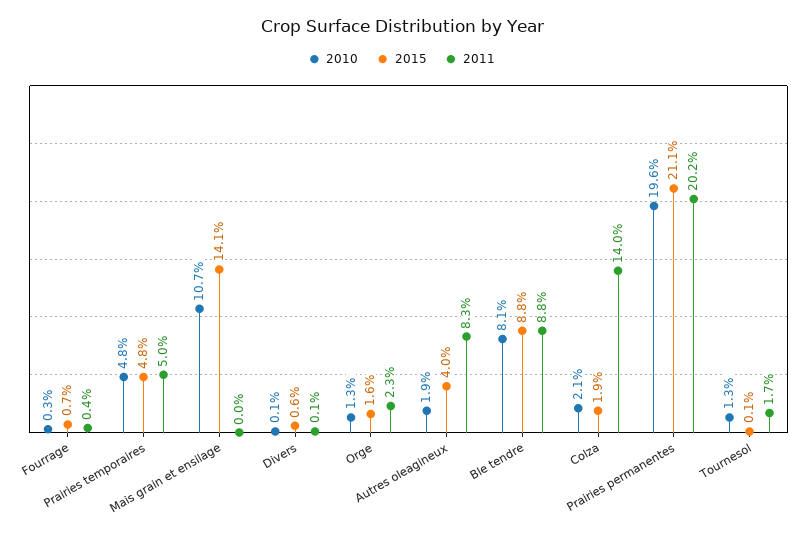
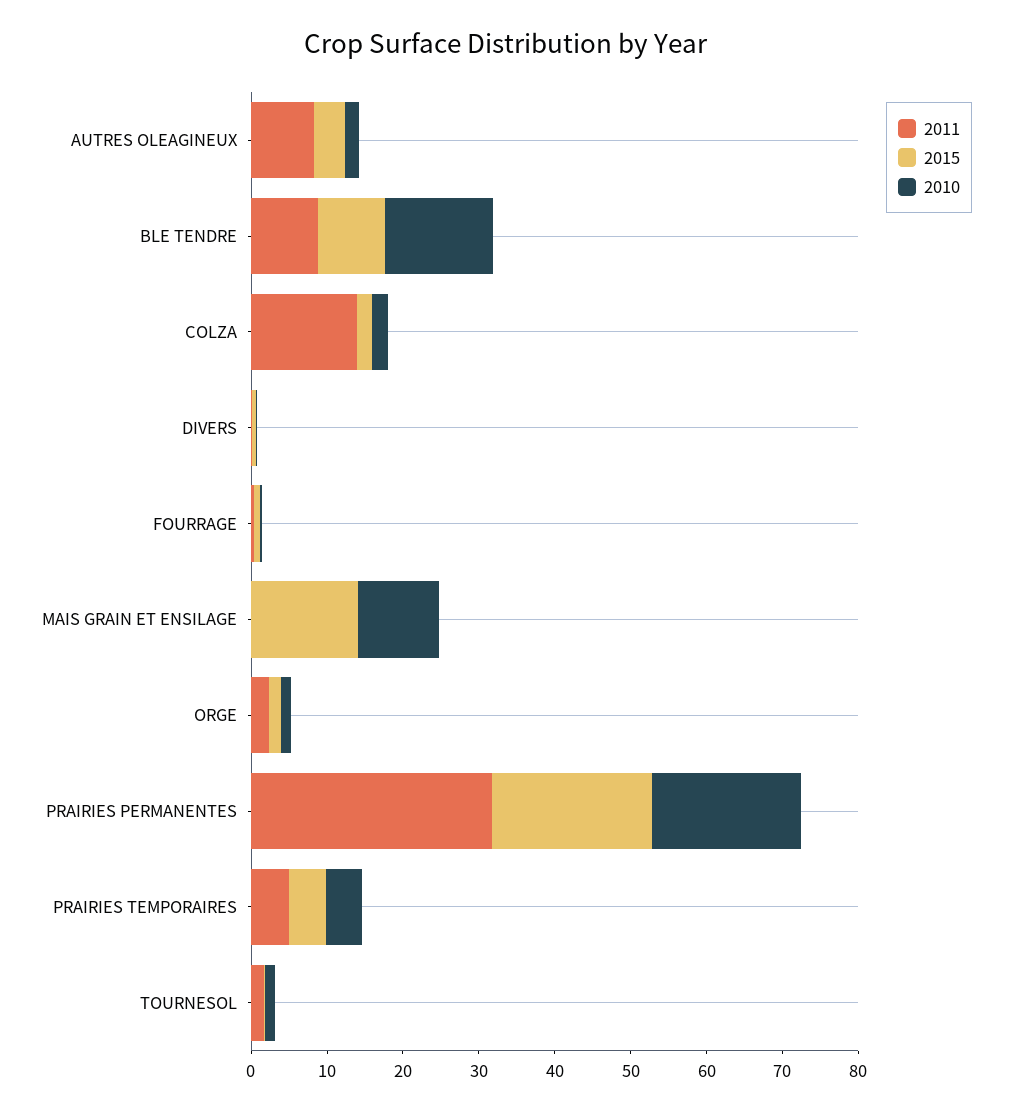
  {
    "2010": {
      "Fourrage": 0.3,
      "Prairies temporaires": 4.8,
      "Mais grain et ensilage": 10.7,
      "Divers": 0.1,
      "Orge": 1.3,
      "Autres oleagineux": 1.9,
-     "Ble tendre": 8.1,
+     "Ble tendre": 14,
      "Colza": 2.1,
      "Prairies permanentes": 19.6,
      "Tournesol": 1.3
    },
    "2015": {
      "Fourrage": 0.7,
      "Prairies temporaires": 4.8,
      "Mais grain et ensilage": 14.1,
      "Divers": 0.6,
      "Orge": 1.6,
      "Autres oleagineux": 4,
      "Ble tendre": 8.8,
      "Colza": 1.9,
      "Prairies permanentes": 21.1,
      "Tournesol": 0.1
    },
    "2011": {
      "Fourrage": 0.4,
      "Prairies temporaires": 5,
      "Mais grain et ensilage": 0,
      "Divers": 0.1,
      "Orge": 2.3,
      "Autres oleagineux": 8.3,
      "Ble tendre": 8.8,
      "Colza": 14,
-     "Prairies permanentes": 20.2,
+     "Prairies permanentes": 32,
      "Tournesol": 1.7
    }
  }

